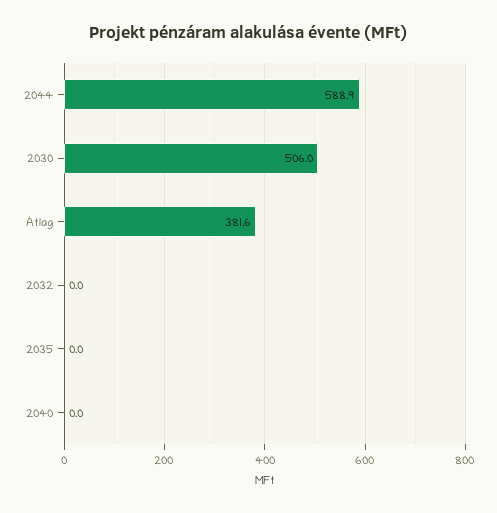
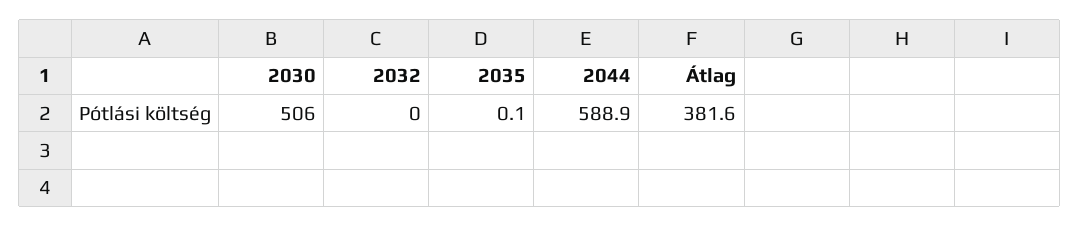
  {
    "2044": 588.9,
    "2030": 506,
    "Átlag": 381.6,
    "2032": 0,
-   "2035": 0,
+   "2035": 0.1
-   "2040": 0
  }

